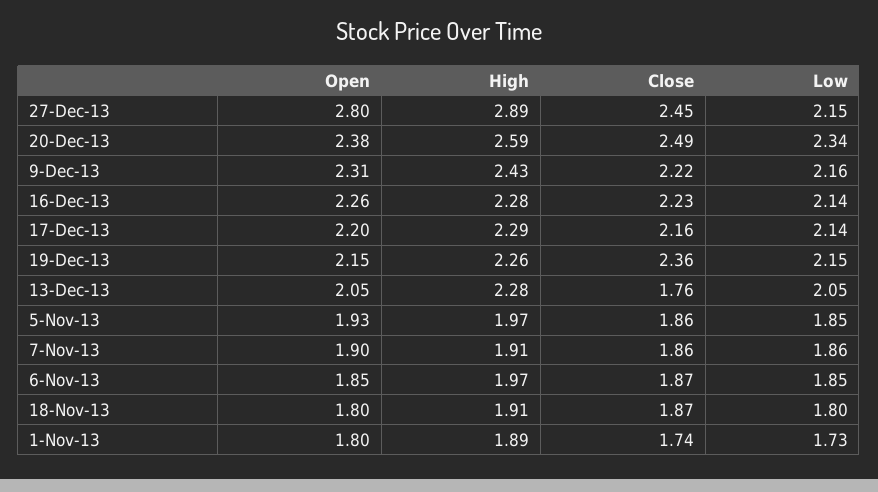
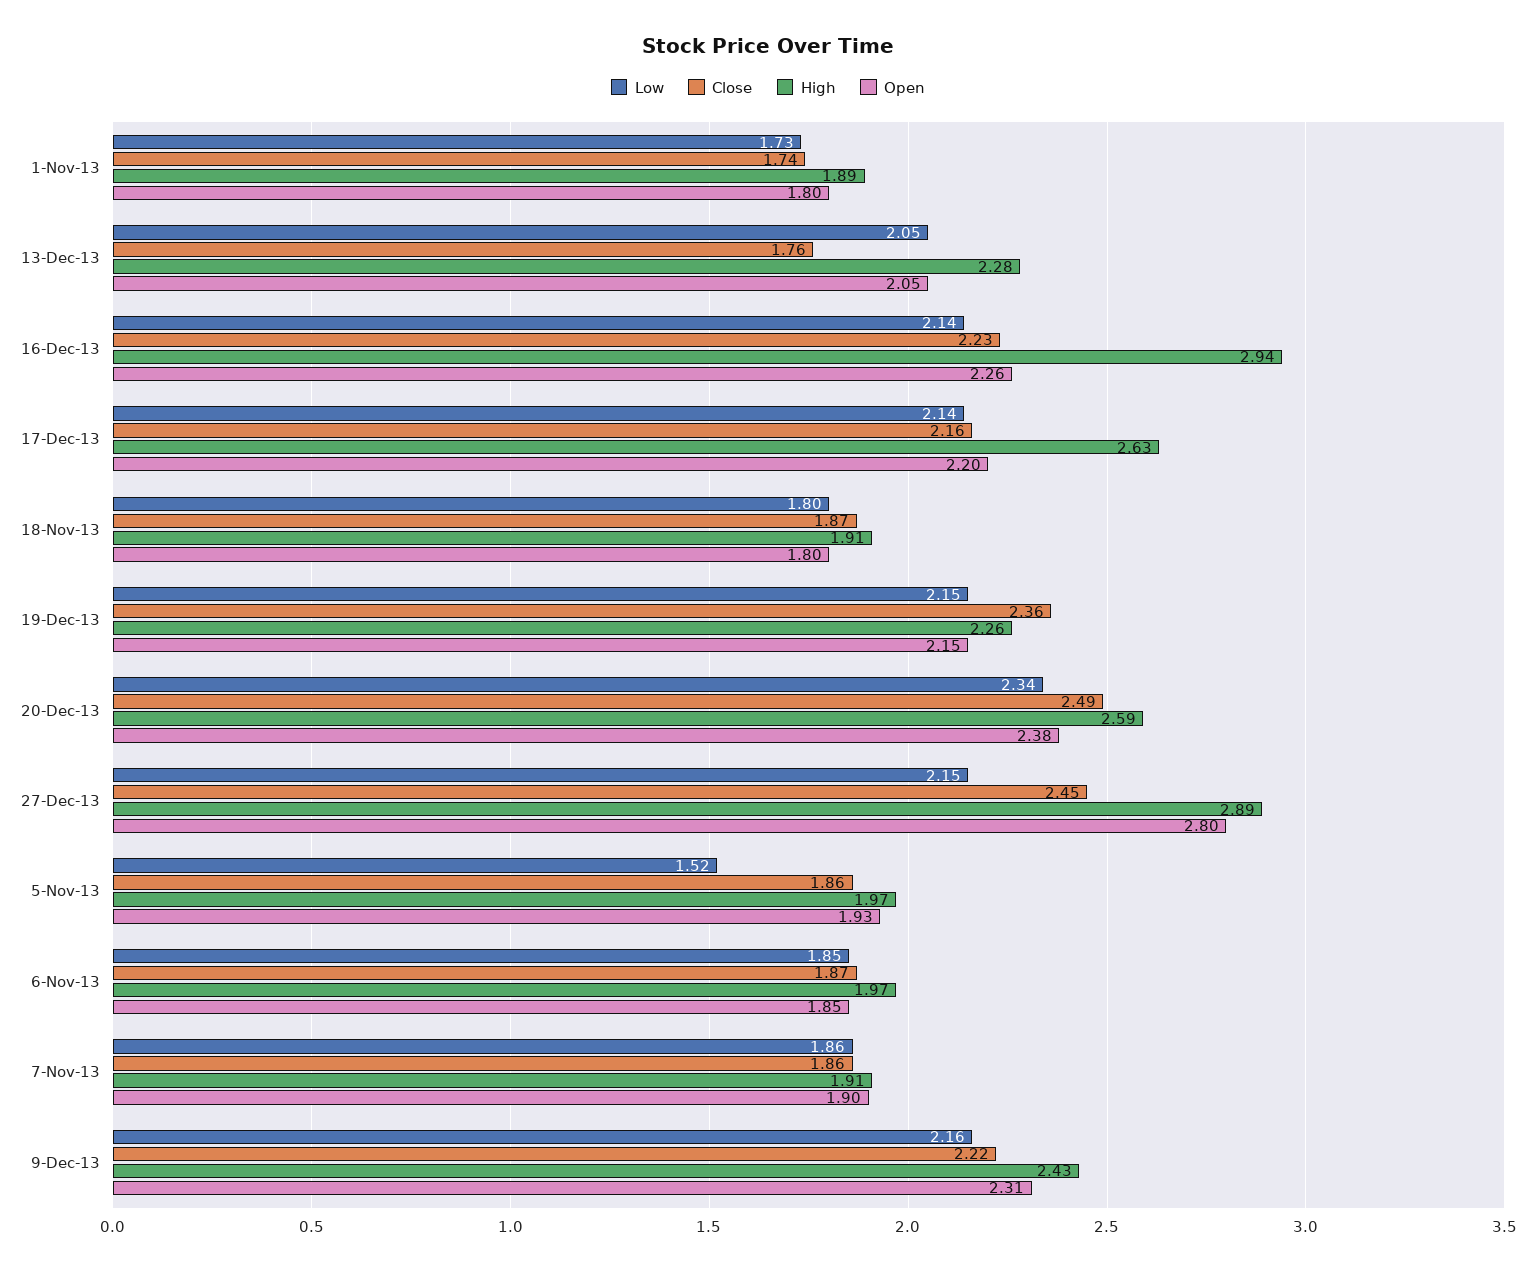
  {
    "Open": {
      "27-Dec-13": 2.8,
      "20-Dec-13": 2.38,
      "9-Dec-13": 2.31,
      "16-Dec-13": 2.26,
      "17-Dec-13": 2.2,
      "19-Dec-13": 2.15,
      "13-Dec-13": 2.05,
      "5-Nov-13": 1.93,
      "7-Nov-13": 1.9,
      "6-Nov-13": 1.85,
      "18-Nov-13": 1.8,
      "1-Nov-13": 1.8
    },
    "High": {
      "27-Dec-13": 2.89,
      "20-Dec-13": 2.59,
      "9-Dec-13": 2.43,
-     "16-Dec-13": 2.28,
+     "16-Dec-13": 2.94,
-     "17-Dec-13": 2.29,
+     "17-Dec-13": 2.63,
      "19-Dec-13": 2.26,
      "13-Dec-13": 2.28,
      "5-Nov-13": 1.97,
      "7-Nov-13": 1.91,
      "6-Nov-13": 1.97,
      "18-Nov-13": 1.91,
      "1-Nov-13": 1.89
    },
    "Close": {
      "27-Dec-13": 2.45,
      "20-Dec-13": 2.49,
      "9-Dec-13": 2.22,
      "16-Dec-13": 2.23,
      "17-Dec-13": 2.16,
      "19-Dec-13": 2.36,
      "13-Dec-13": 1.76,
      "5-Nov-13": 1.86,
      "7-Nov-13": 1.86,
      "6-Nov-13": 1.87,
      "18-Nov-13": 1.87,
      "1-Nov-13": 1.74
    },
    "Low": {
      "27-Dec-13": 2.15,
      "20-Dec-13": 2.34,
      "9-Dec-13": 2.16,
      "16-Dec-13": 2.14,
      "17-Dec-13": 2.14,
      "19-Dec-13": 2.15,
      "13-Dec-13": 2.05,
-     "5-Nov-13": 1.85,
+     "5-Nov-13": 1.52,
      "7-Nov-13": 1.86,
      "6-Nov-13": 1.85,
      "18-Nov-13": 1.8,
      "1-Nov-13": 1.73
    }
  }

